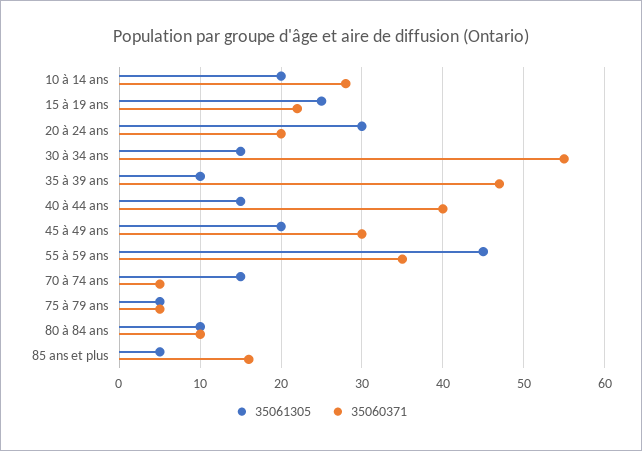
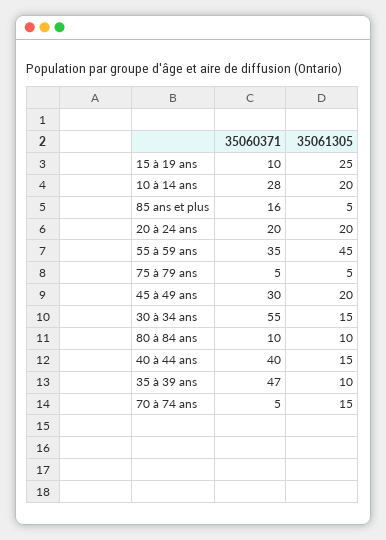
  {
    "35061305": {
      "10 à 14 ans": 20,
      "15 à 19 ans": 25,
-     "20 à 24 ans": 30,
+     "20 à 24 ans": 20,
      "30 à 34 ans": 15,
      "35 à 39 ans": 10,
      "40 à 44 ans": 15,
      "45 à 49 ans": 20,
      "55 à 59 ans": 45,
      "70 à 74 ans": 15,
      "75 à 79 ans": 5,
      "80 à 84 ans": 10,
      "85 ans et plus": 5
    },
    "35060371": {
      "10 à 14 ans": 28,
-     "15 à 19 ans": 22,
+     "15 à 19 ans": 10,
      "20 à 24 ans": 20,
      "30 à 34 ans": 55,
      "35 à 39 ans": 47,
      "40 à 44 ans": 40,
      "45 à 49 ans": 30,
      "55 à 59 ans": 35,
      "70 à 74 ans": 5,
      "75 à 79 ans": 5,
      "80 à 84 ans": 10,
      "85 ans et plus": 16
    }
  }

